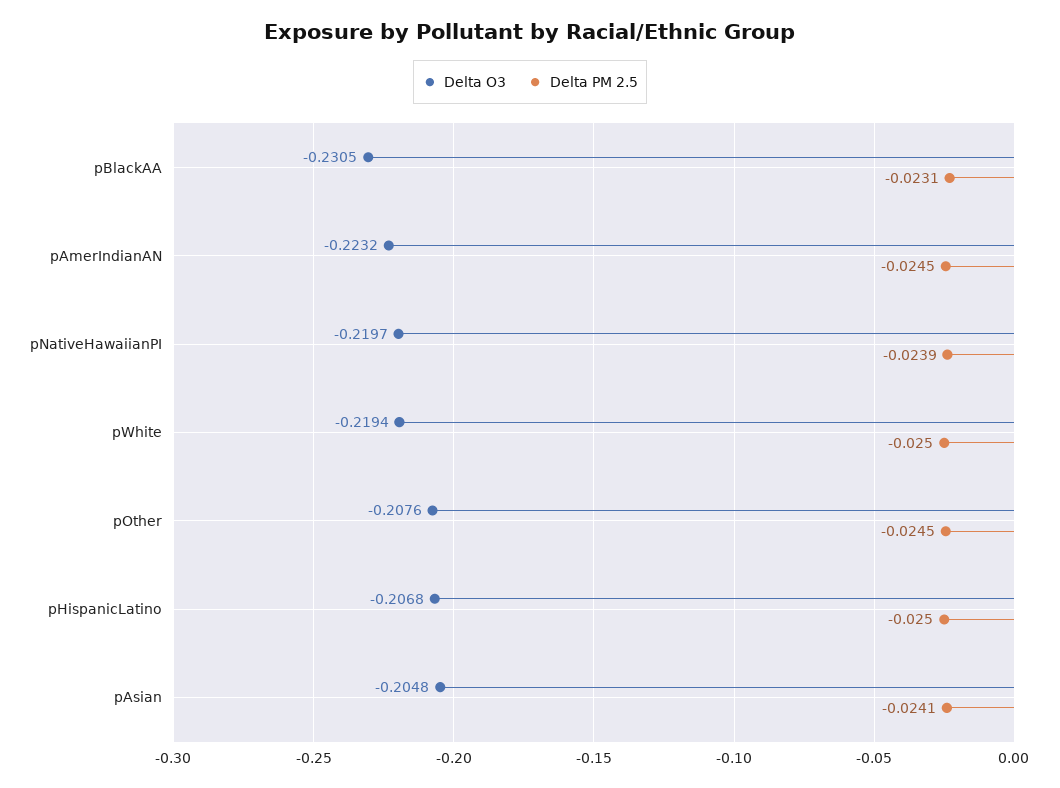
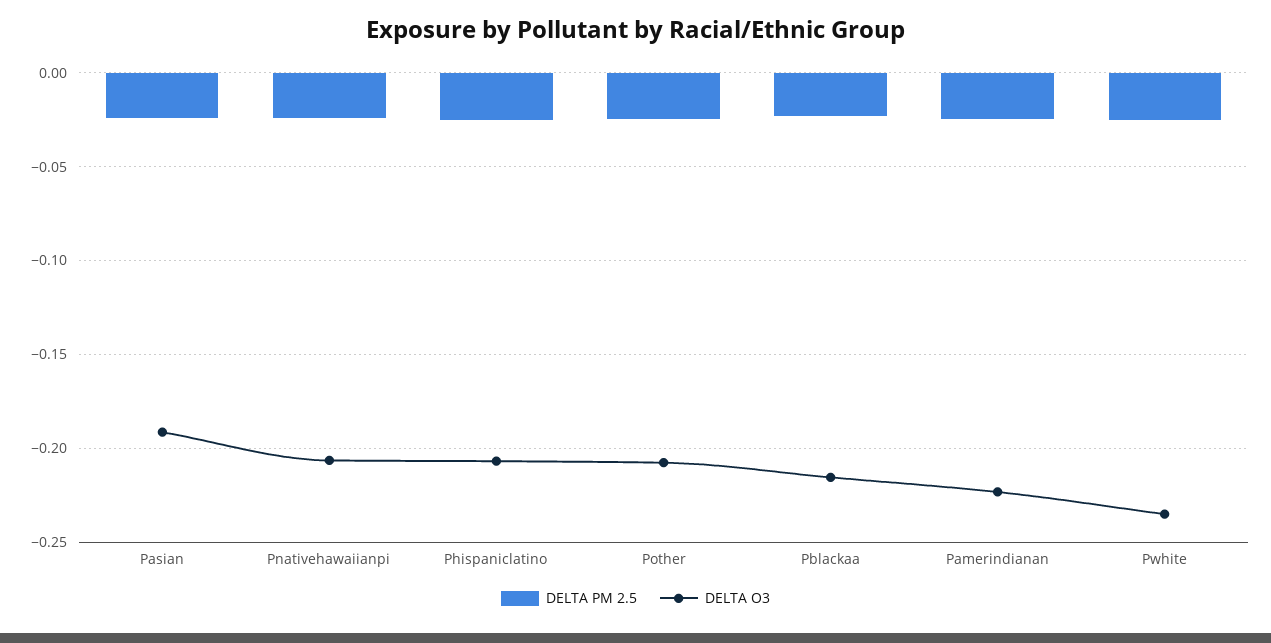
  {
    "Delta O3": {
-     "pBlackAA": -0.2305,
+     "pBlackAA": -0.215,
      "pAmerIndianAN": -0.2232,
-     "pNativeHawaiianPI": -0.2197,
+     "pNativeHawaiianPI": -0.205,
-     "pWhite": -0.2194,
+     "pWhite": -0.235,
      "pOther": -0.2076,
      "pHispanicLatino": -0.2068,
-     "pAsian": -0.2048
+     "pAsian": -0.19
    },
    "Delta PM 2.5": {
      "pBlackAA": -0.0231,
      "pAmerIndianAN": -0.0245,
      "pNativeHawaiianPI": -0.0239,
      "pWhite": -0.025,
      "pOther": -0.0245,
      "pHispanicLatino": -0.025,
      "pAsian": -0.0241
    }
  }

